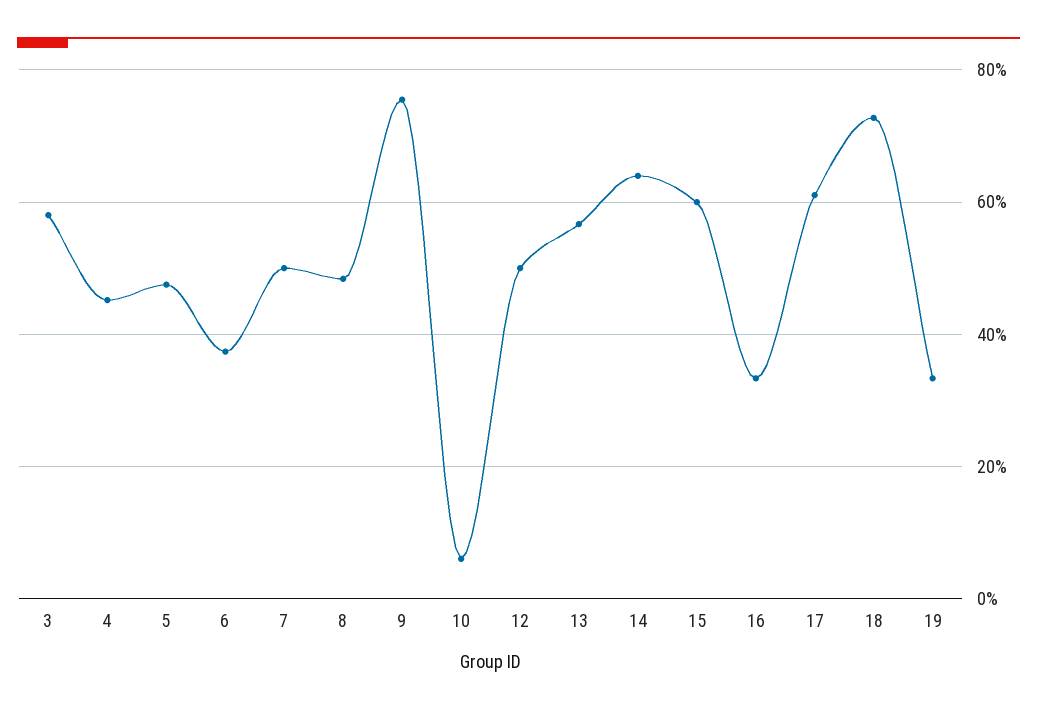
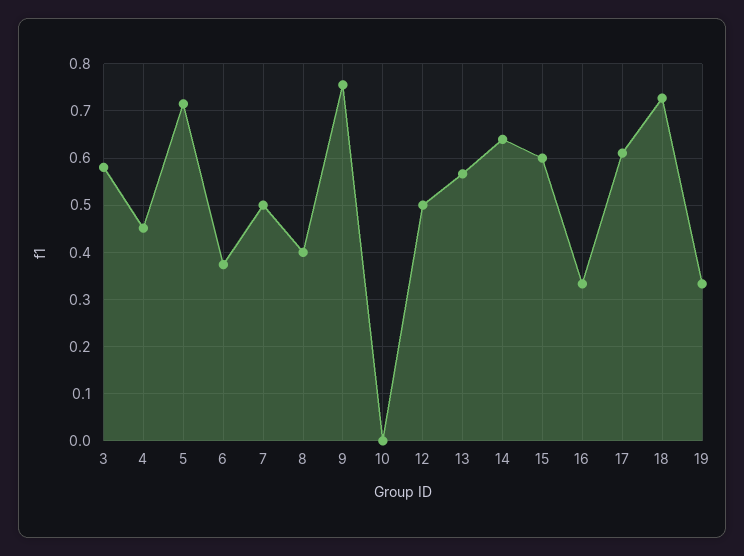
  {
    "3": 0.58,
    "4": 0.46,
-   "5": 0.48,
+   "5": 0.72,
    "6": 0.38,
    "7": 0.5,
-   "8": 0.48,
+   "8": 0.4,
    "9": 0.76,
-   "10": 0.06,
+   "10": 0,
    "12": 0.5,
    "13": 0.56,
    "14": 0.64,
    "15": 0.6,
    "16": 0.34,
    "17": 0.62,
    "18": 0.72,
    "19": 0.34
  }

